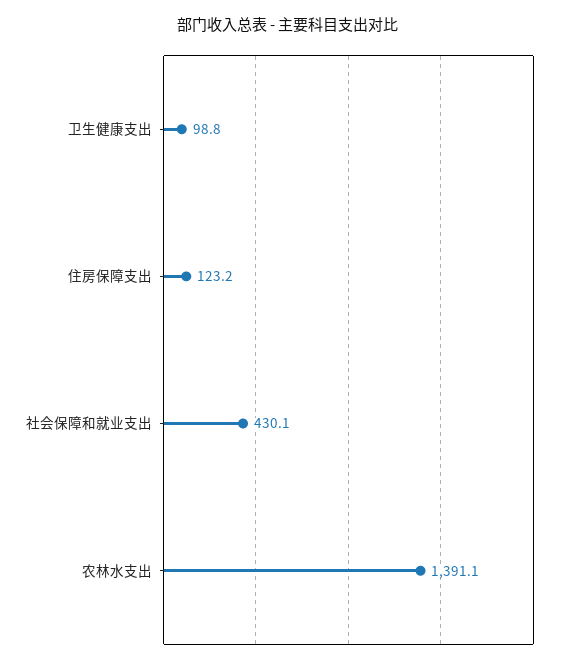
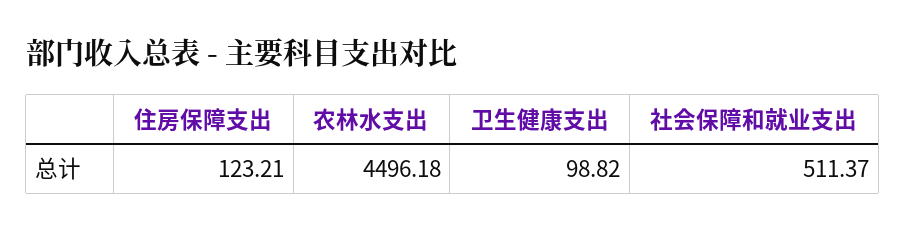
  {
    "卫生健康支出": 98.82,
    "住房保障支出": 123.21,
-   "社会保障和就业支出": 430.1,
+   "社会保障和就业支出": 511.37,
-   "农林水支出": 1391.1
+   "农林水支出": 4496.18
  }

